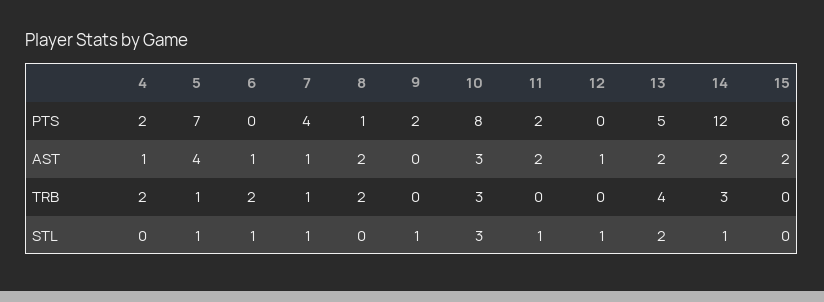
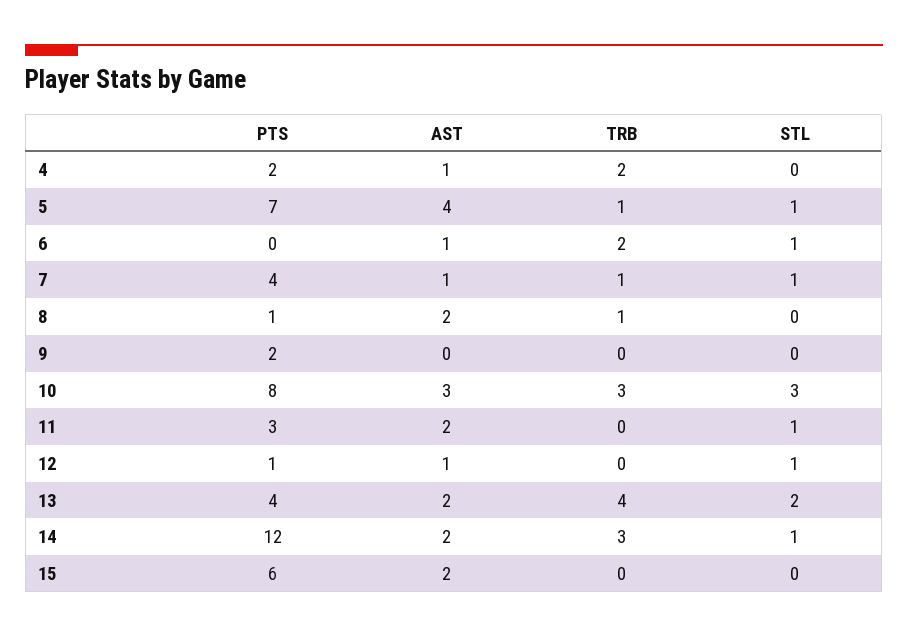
  {
    "4": {
      "PTS": 2,
      "AST": 1,
      "TRB": 2,
      "STL": 0
    },
    "5": {
      "PTS": 7,
      "AST": 4,
      "TRB": 1,
      "STL": 1
    },
    "6": {
      "PTS": 0,
      "AST": 1,
      "TRB": 2,
      "STL": 1
    },
    "7": {
      "PTS": 4,
      "AST": 1,
      "TRB": 1,
      "STL": 1
    },
    "8": {
      "PTS": 1,
      "AST": 2,
-     "TRB": 2,
+     "TRB": 1,
      "STL": 0
    },
    "9": {
      "PTS": 2,
      "AST": 0,
      "TRB": 0,
-     "STL": 1
+     "STL": 0
    },
    "10": {
      "PTS": 8,
      "AST": 3,
      "TRB": 3,
      "STL": 3
    },
    "11": {
-     "PTS": 2,
+     "PTS": 3,
      "AST": 2,
      "TRB": 0,
      "STL": 1
    },
    "12": {
-     "PTS": 0,
+     "PTS": 1,
      "AST": 1,
      "TRB": 0,
      "STL": 1
    },
    "13": {
-     "PTS": 5,
+     "PTS": 4,
      "AST": 2,
      "TRB": 4,
      "STL": 2
    },
    "14": {
      "PTS": 12,
      "AST": 2,
      "TRB": 3,
      "STL": 1
    },
    "15": {
      "PTS": 6,
      "AST": 2,
      "TRB": 0,
      "STL": 0
    }
  }

